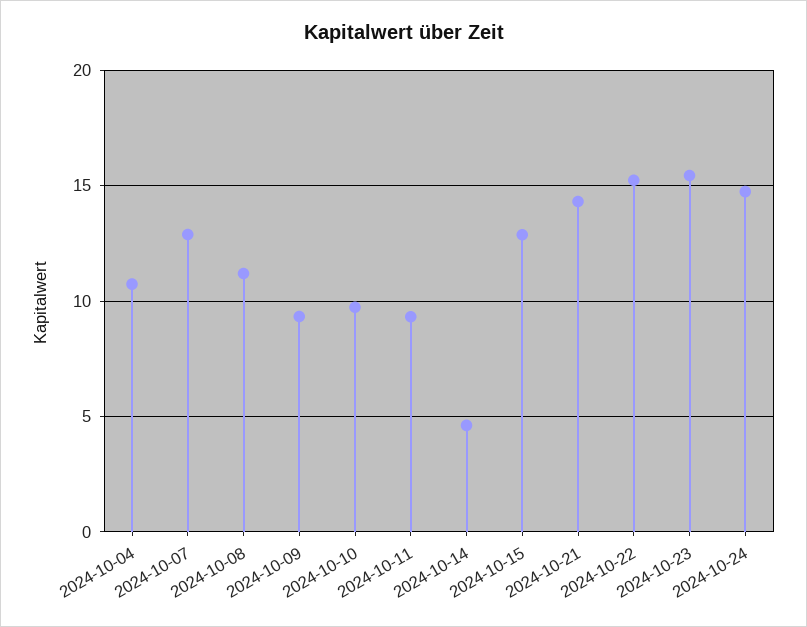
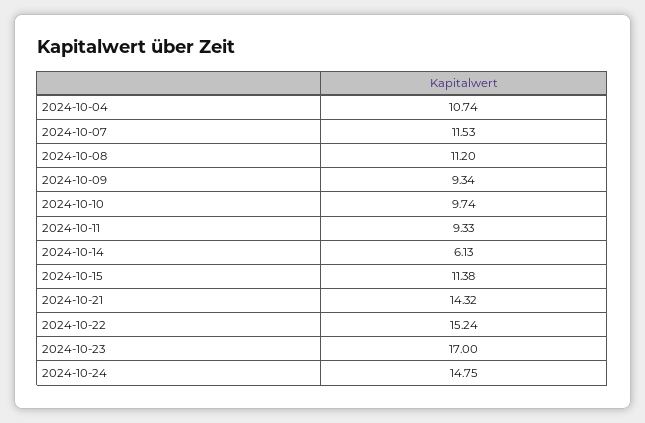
  {
    "2024-10-04": 10.74,
-   "2024-10-07": 13,
+   "2024-10-07": 11.53,
    "2024-10-08": 11.2,
    "2024-10-09": 9.34,
    "2024-10-10": 9.74,
    "2024-10-11": 9.33,
-   "2024-10-14": 4.5,
+   "2024-10-14": 6.13,
-   "2024-10-15": 13,
+   "2024-10-15": 11.38,
    "2024-10-21": 14.32,
    "2024-10-22": 15.24,
-   "2024-10-23": 15.5,
+   "2024-10-23": 17,
    "2024-10-24": 14.75
  }

